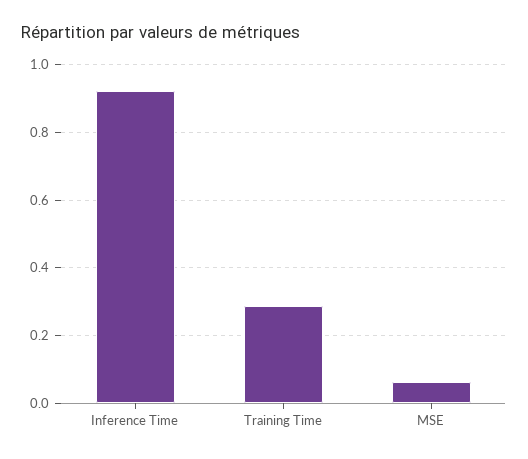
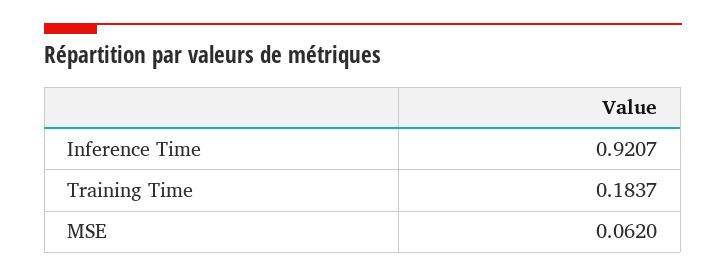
  {
    "Inference Time": 0.9207,
-   "Training Time": 0.28,
+   "Training Time": 0.1837,
    "MSE": 0.062
  }

